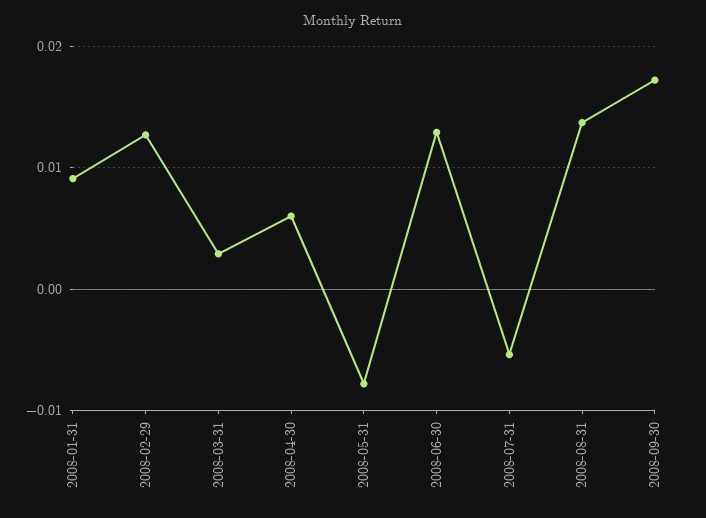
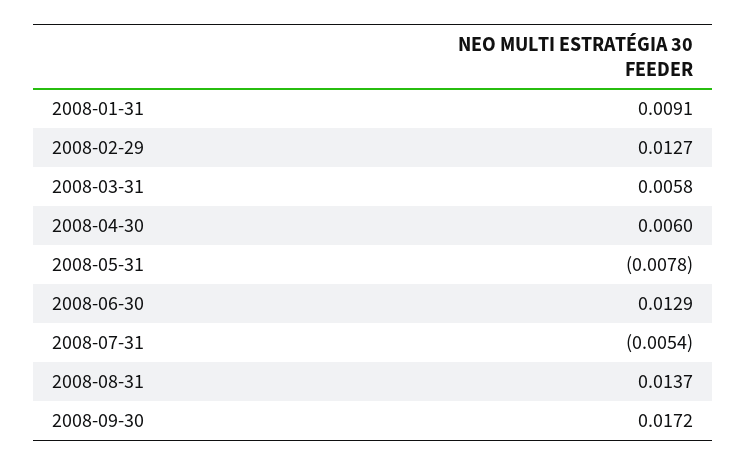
  {
    "2008-01-31": 0.0091,
    "2008-02-29": 0.0127,
-   "2008-03-31": 0.003,
+   "2008-03-31": 0.0058,
    "2008-04-30": 0.006,
    "2008-05-31": -0.0078,
    "2008-06-30": 0.0129,
    "2008-07-31": -0.0054,
    "2008-08-31": 0.0137,
    "2008-09-30": 0.0172
  }

